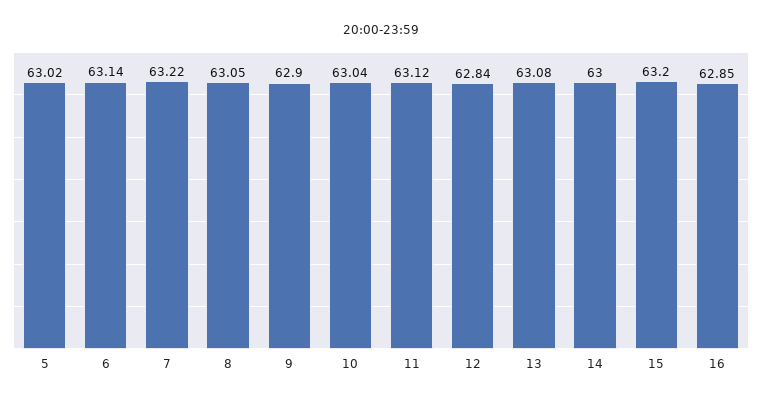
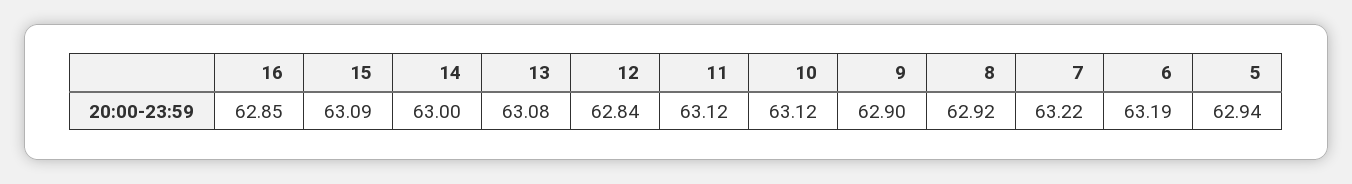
  {
-   "5": 63.02,
+   "5": 62.94,
-   "6": 63.14,
+   "6": 63.19,
    "7": 63.22,
-   "8": 63.05,
+   "8": 62.92,
    "9": 62.9,
-   "10": 63.04,
+   "10": 63.12,
    "11": 63.12,
    "12": 62.84,
    "13": 63.08,
    "14": 63,
-   "15": 63.2,
+   "15": 63.09,
    "16": 62.85
  }

